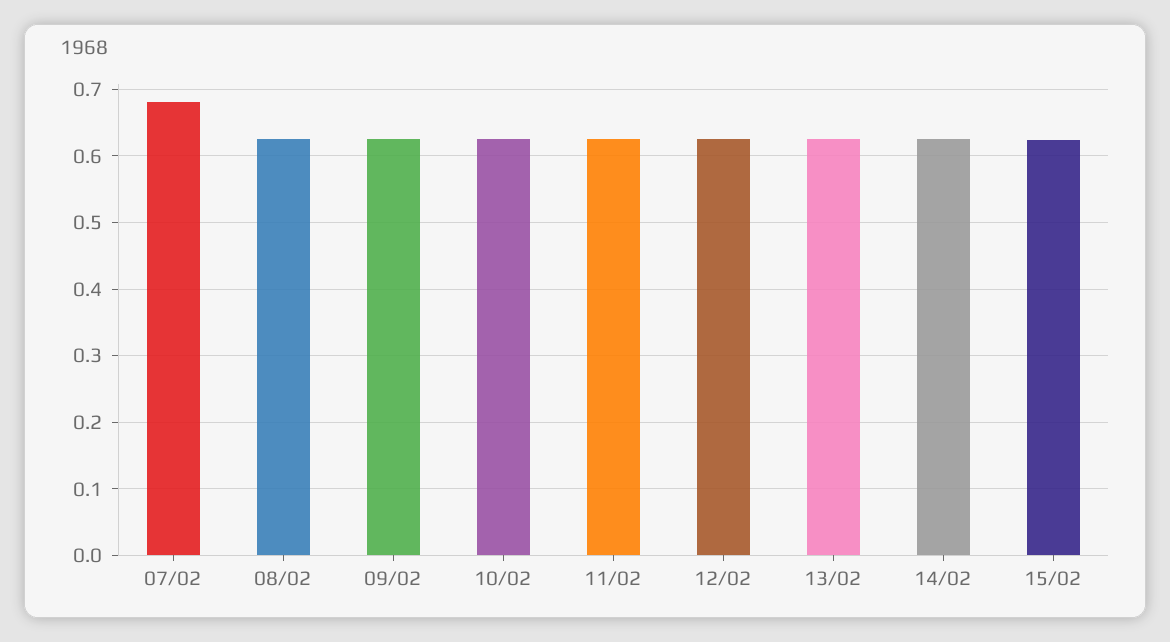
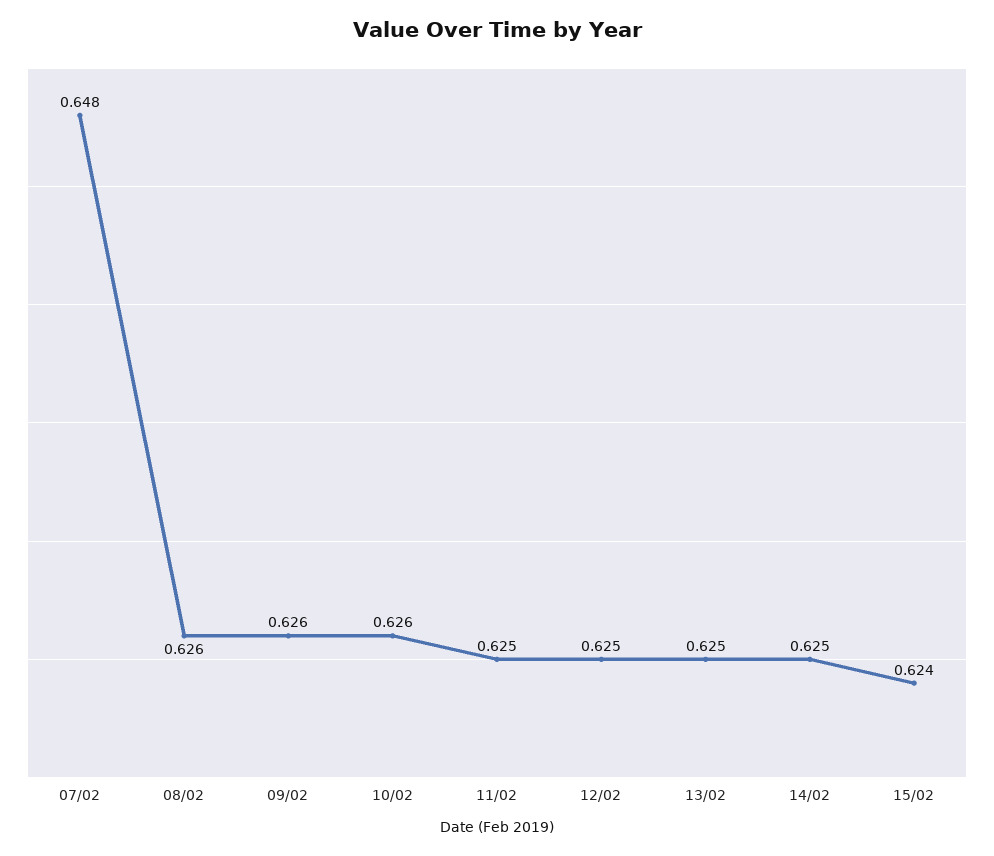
  {
-   "07/02": 0.68,
+   "07/02": 0.648,
    "08/02": 0.626,
    "09/02": 0.626,
    "10/02": 0.626,
    "11/02": 0.625,
    "12/02": 0.625,
    "13/02": 0.625,
    "14/02": 0.625,
    "15/02": 0.624
  }

